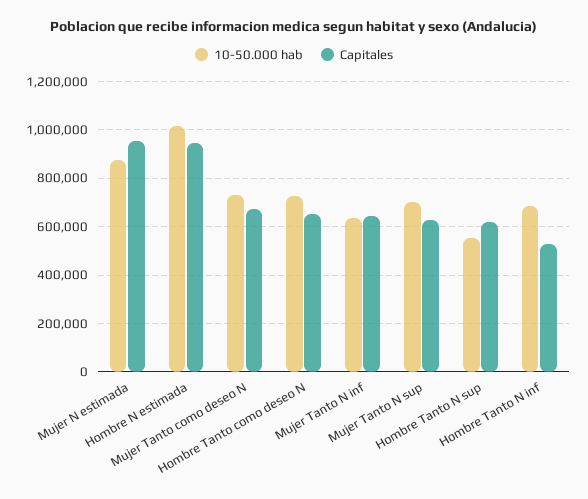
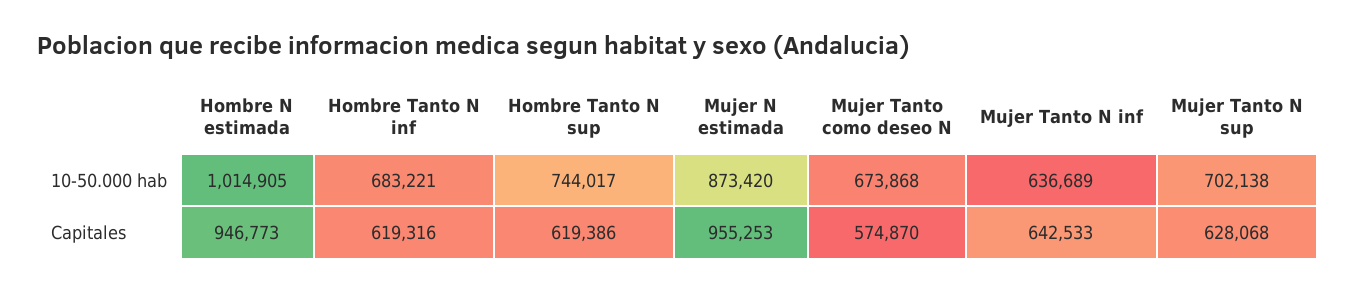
  {
    "10-50.000 hab": {
      "Mujer N estimada": 873420,
      "Hombre N estimada": 1014905,
-     "Mujer Tanto como deseo N": 725000,
+     "Mujer Tanto como deseo N": 673868,
-     "Hombre Tanto como deseo N": 725000,
      "Mujer Tanto N inf": 636689,
      "Mujer Tanto N sup": 702138,
-     "Hombre Tanto N sup": 550000,
+     "Hombre Tanto N sup": 744017,
      "Hombre Tanto N inf": 683221
    },
    "Capitales": {
      "Mujer N estimada": 955253,
      "Hombre N estimada": 946773,
-     "Mujer Tanto como deseo N": 675000,
+     "Mujer Tanto como deseo N": 574870,
-     "Hombre Tanto como deseo N": 650000,
      "Mujer Tanto N inf": 642533,
      "Mujer Tanto N sup": 628068,
      "Hombre Tanto N sup": 619386,
-     "Hombre Tanto N inf": 525000
+     "Hombre Tanto N inf": 619316
    }
  }

